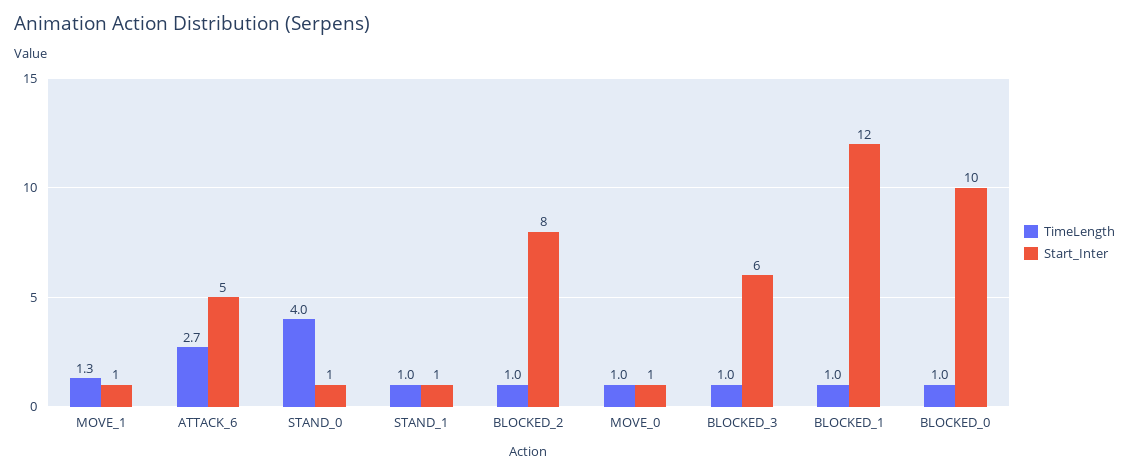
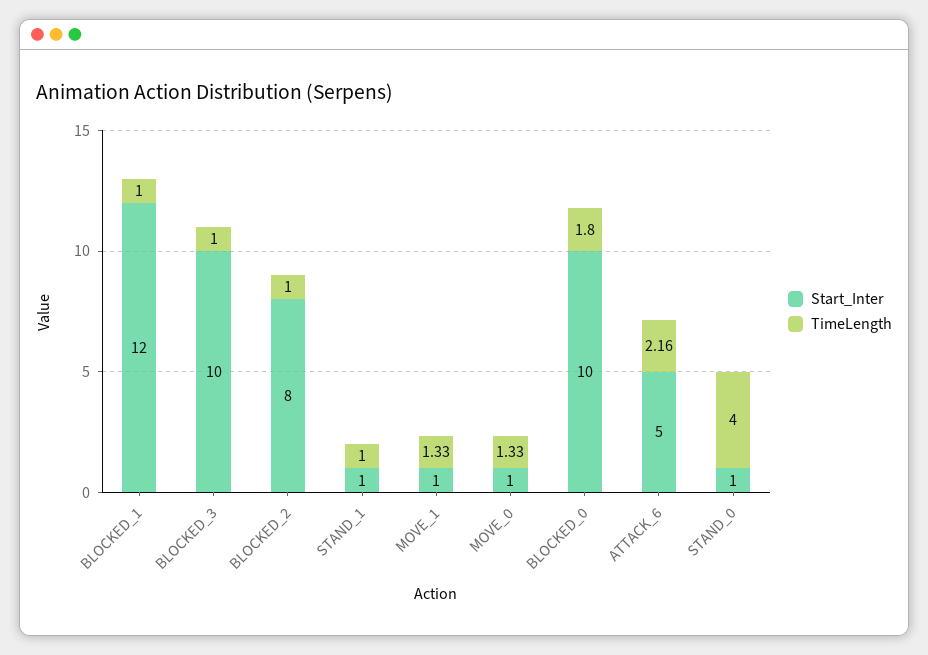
  {
    "TimeLength": {
      "MOVE_1": 1.33,
-     "ATTACK_6": 2.7,
+     "ATTACK_6": 2.16,
      "STAND_0": 4,
      "STAND_1": 1,
      "BLOCKED_2": 1,
-     "MOVE_0": 1,
+     "MOVE_0": 1.33,
      "BLOCKED_3": 1,
      "BLOCKED_1": 1,
-     "BLOCKED_0": 1
+     "BLOCKED_0": 1.8
    },
    "Start_Inter": {
      "MOVE_1": 1,
      "ATTACK_6": 5,
      "STAND_0": 1,
      "STAND_1": 1,
      "BLOCKED_2": 8,
      "MOVE_0": 1,
-     "BLOCKED_3": 6,
+     "BLOCKED_3": 10,
      "BLOCKED_1": 12,
      "BLOCKED_0": 10
    }
  }

